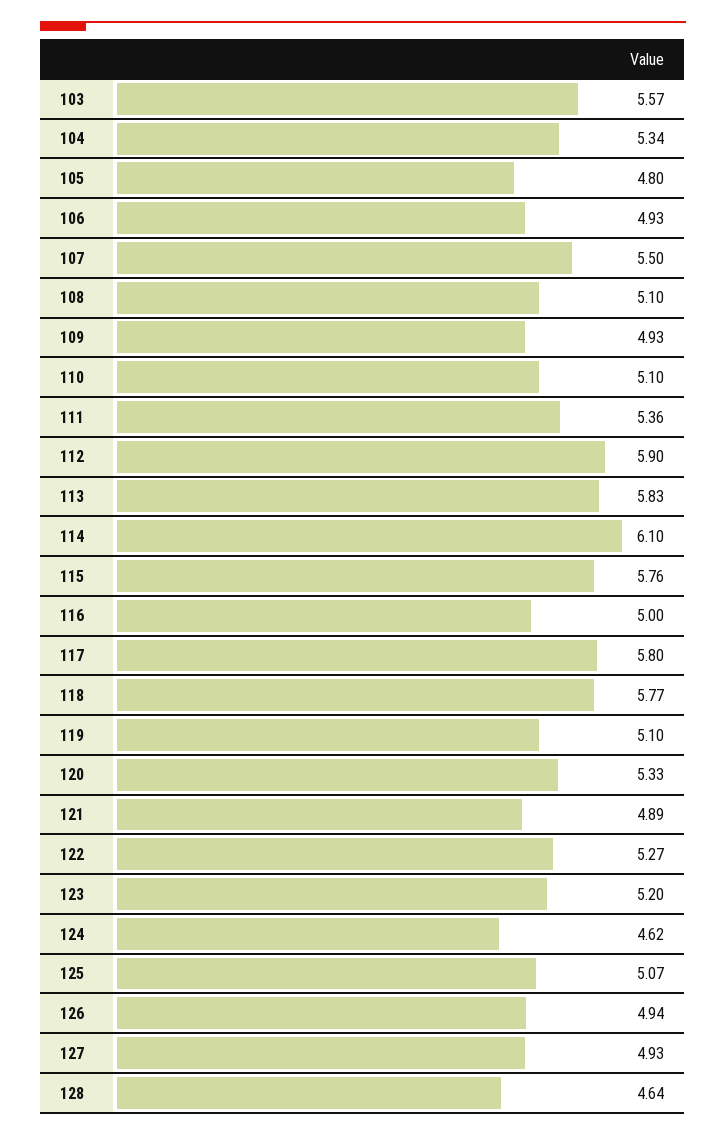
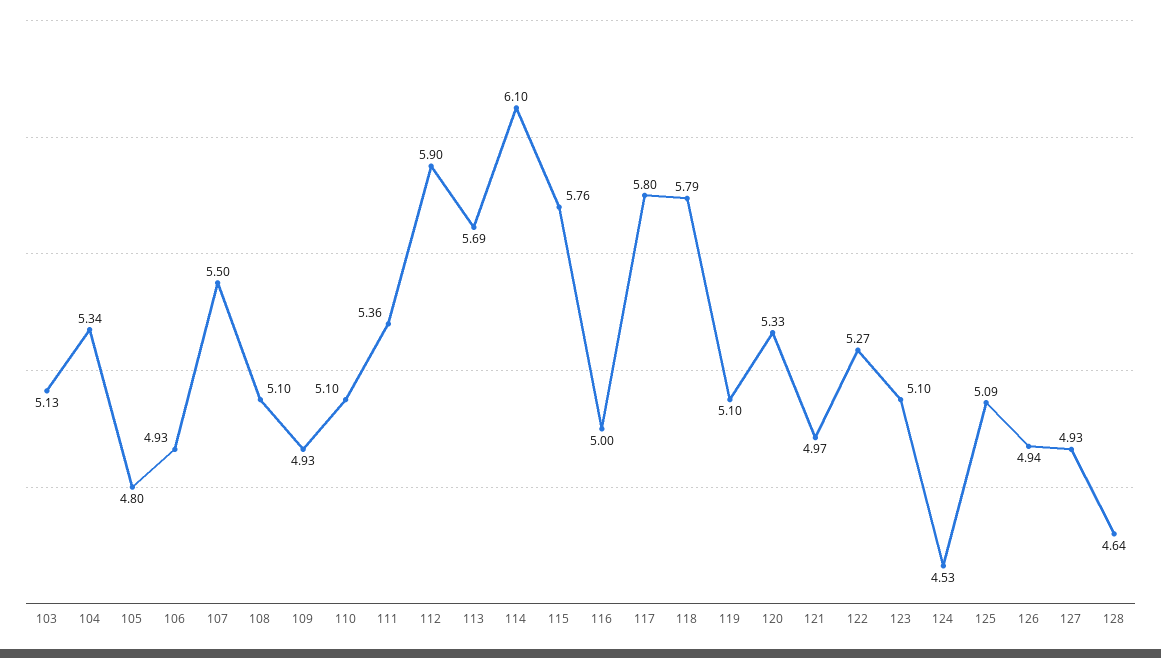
  {
-   "103": 5.57,
+   "103": 5.13,
    "104": 5.34,
    "105": 4.8,
    "106": 4.93,
    "107": 5.5,
    "108": 5.1,
    "109": 4.93,
    "110": 5.1,
    "111": 5.36,
    "112": 5.9,
-   "113": 5.83,
+   "113": 5.69,
    "114": 6.1,
    "115": 5.76,
    "116": 5,
    "117": 5.8,
-   "118": 5.77,
+   "118": 5.79,
    "119": 5.1,
    "120": 5.33,
-   "121": 4.89,
+   "121": 4.97,
    "122": 5.27,
-   "123": 5.2,
+   "123": 5.1,
-   "124": 4.62,
+   "124": 4.53,
-   "125": 5.07,
+   "125": 5.09,
    "126": 4.94,
    "127": 4.93,
    "128": 4.64
  }

